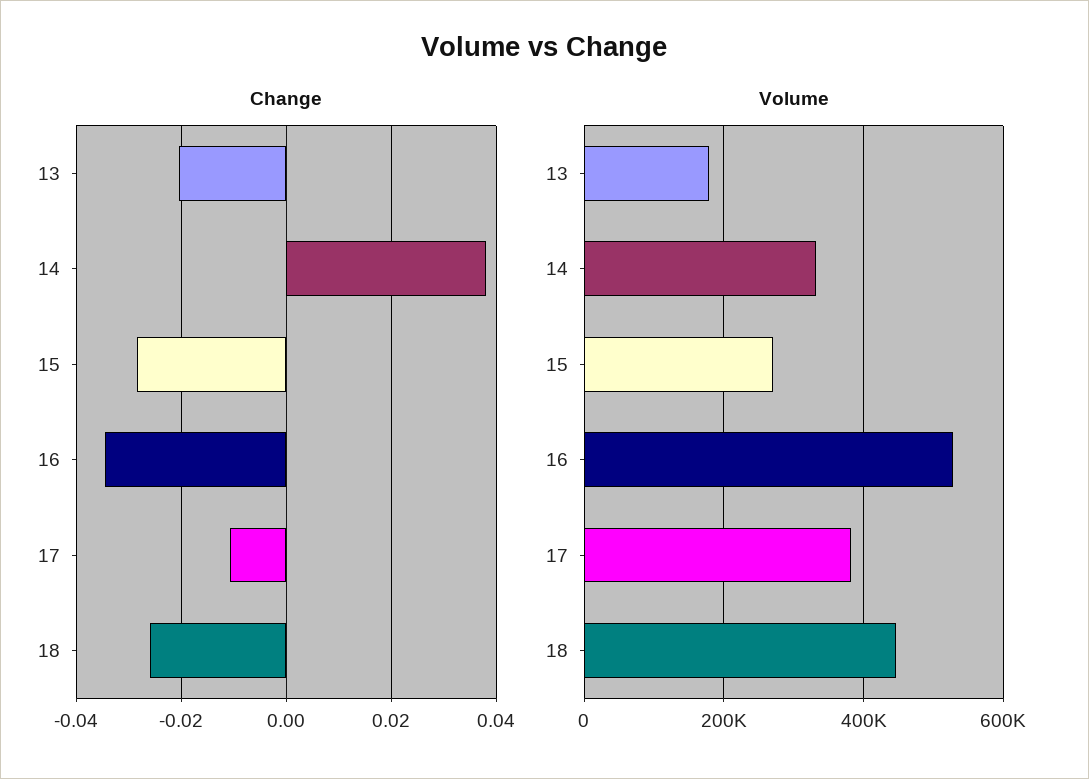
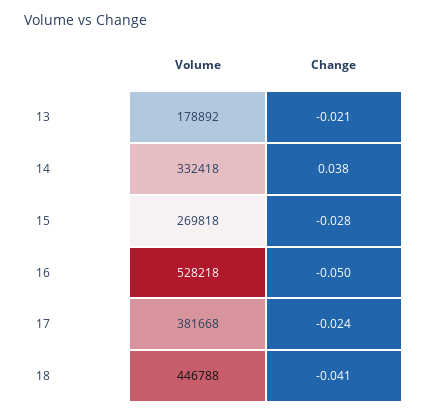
  {
    "Change": {
      "13": -0.021,
      "14": 0.038,
      "15": -0.028,
-     "16": -0.034,
+     "16": -0.05,
-     "17": -0.01,
+     "17": -0.024,
-     "18": -0.026
+     "18": -0.041
    },
    "Volume": {
      "13": 178892,
      "14": 332418,
      "15": 269818,
      "16": 528218,
      "17": 381668,
      "18": 446788
    }
  }

